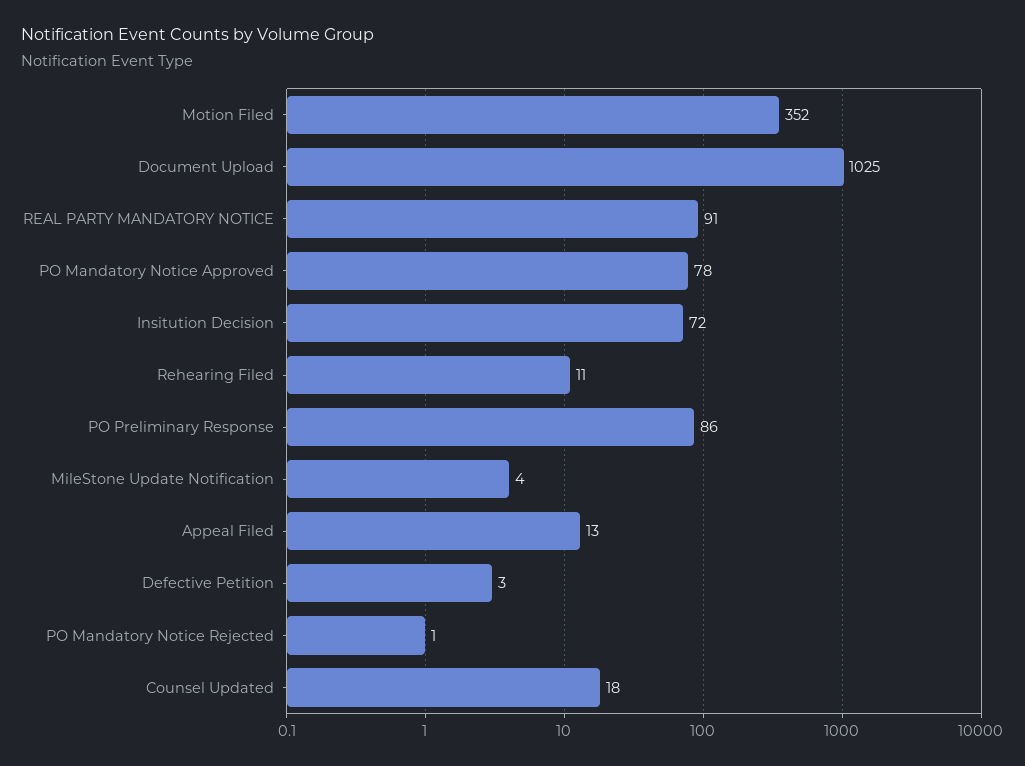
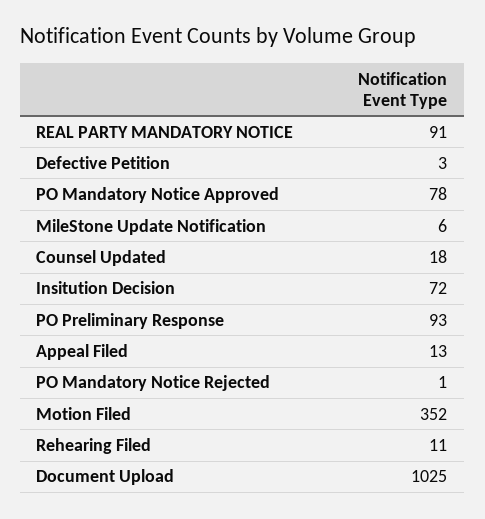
  {
    "Motion Filed": 352,
    "Document Upload": 1025,
    "REAL PARTY MANDATORY NOTICE": 91,
    "PO Mandatory Notice Approved": 78,
    "Insitution Decision": 72,
    "Rehearing Filed": 11,
-   "PO Preliminary Response": 86,
+   "PO Preliminary Response": 93,
-   "MileStone Update Notification": 4,
+   "MileStone Update Notification": 6,
    "Appeal Filed": 13,
    "Defective Petition": 3,
    "PO Mandatory Notice Rejected": 1,
    "Counsel Updated": 18
  }

